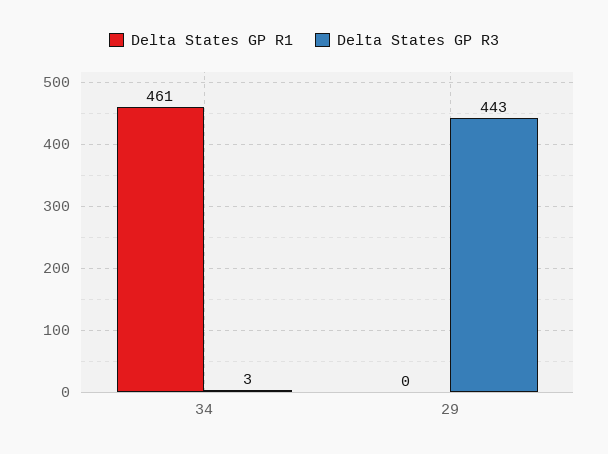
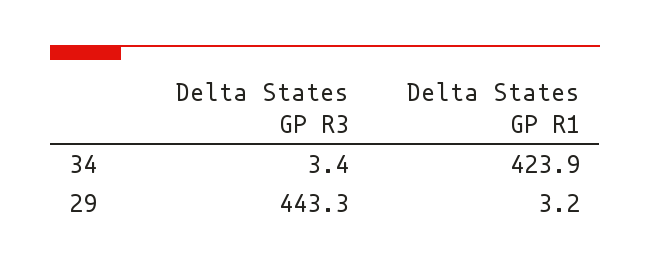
  {
    "Delta States GP R1": {
-     "34": 461,
+     "34": 423.9,
-     "29": 0
+     "29": 3.2
    },
    "Delta States GP R3": {
      "34": 3.4,
      "29": 443.3
    }
  }

